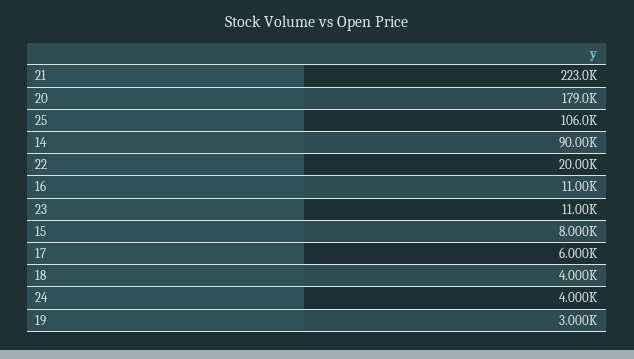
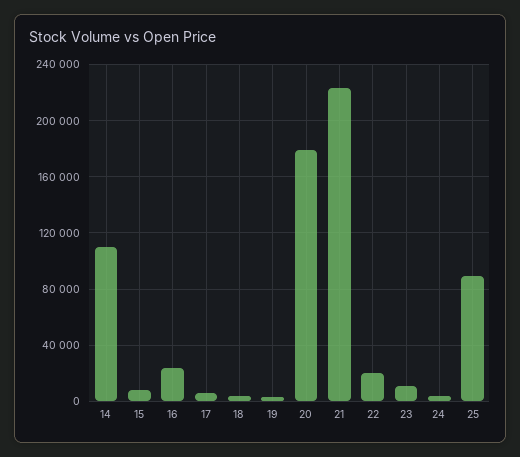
  {
    "21": 223000,
    "20": 179000,
-   "25": 106000,
+   "25": 90000,
-   "14": 90000,
+   "14": 110000,
    "22": 20000,
-   "16": 11000,
+   "16": 25000,
    "23": 11000,
    "15": 8000,
    "17": 6000,
    "18": 4000,
    "24": 4000,
    "19": 3000
  }

